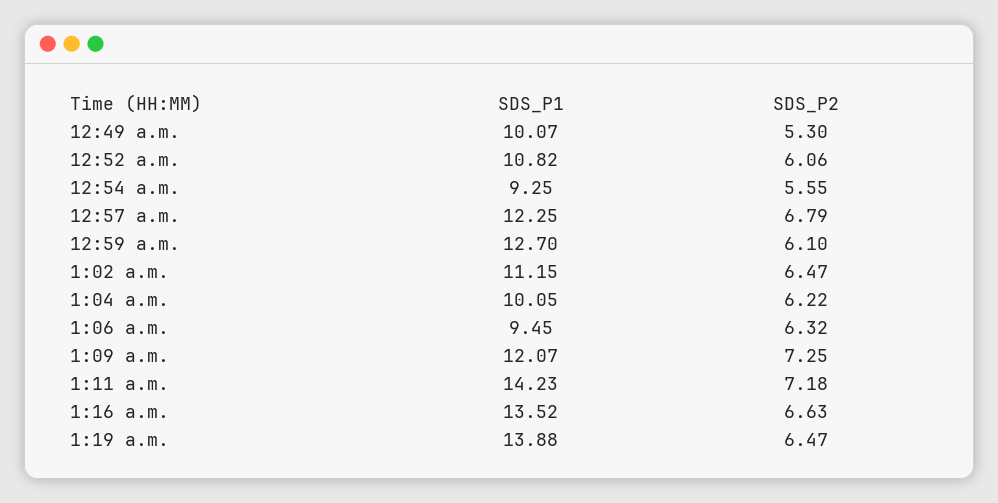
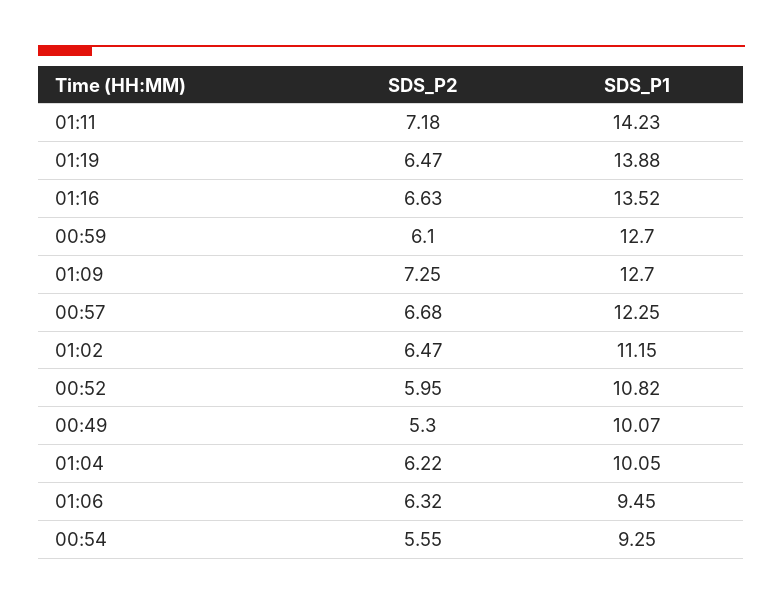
  {
    "SDS_P1": {
      "12:49 a.m.": 10.07,
      "12:52 a.m.": 10.82,
      "12:54 a.m.": 9.25,
      "12:57 a.m.": 12.25,
      "12:59 a.m.": 12.7,
      "1:02 a.m.": 11.15,
      "1:04 a.m.": 10.05,
      "1:06 a.m.": 9.45,
-     "1:09 a.m.": 12.07,
+     "1:09 a.m.": 12.7,
      "1:11 a.m.": 14.23,
      "1:16 a.m.": 13.52,
      "1:19 a.m.": 13.88
    },
    "SDS_P2": {
      "12:49 a.m.": 5.3,
-     "12:52 a.m.": 6.06,
+     "12:52 a.m.": 5.95,
      "12:54 a.m.": 5.55,
-     "12:57 a.m.": 6.79,
+     "12:57 a.m.": 6.68,
      "12:59 a.m.": 6.1,
      "1:02 a.m.": 6.47,
      "1:04 a.m.": 6.22,
      "1:06 a.m.": 6.32,
      "1:09 a.m.": 7.25,
      "1:11 a.m.": 7.18,
      "1:16 a.m.": 6.63,
      "1:19 a.m.": 6.47
    }
  }

